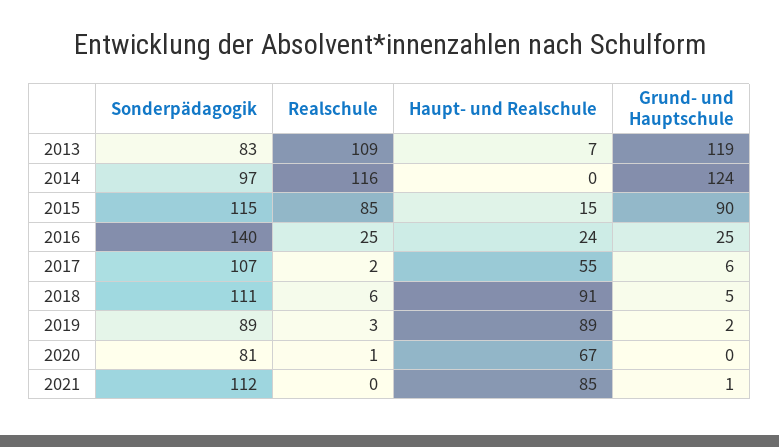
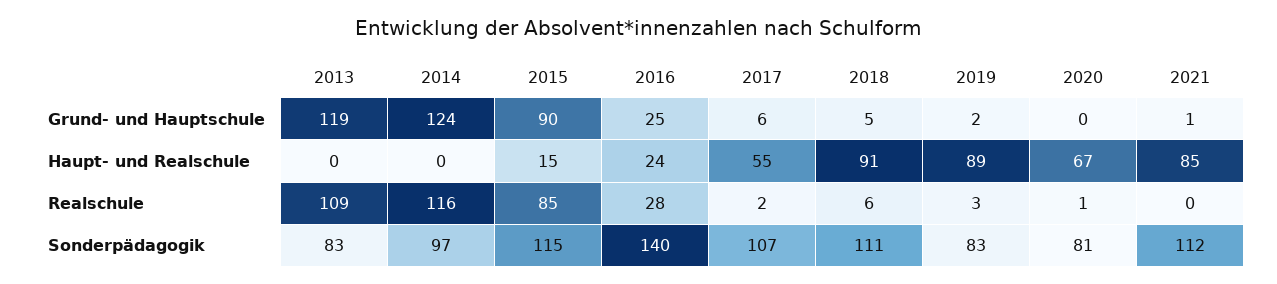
  {
    "Sonderpädagogik": {
      "2013": 83,
      "2014": 97,
      "2015": 115,
      "2016": 140,
      "2017": 107,
      "2018": 111,
-     "2019": 89,
+     "2019": 83,
      "2020": 81,
      "2021": 112
    },
    "Realschule": {
      "2013": 109,
      "2014": 116,
      "2015": 85,
-     "2016": 25,
+     "2016": 28,
      "2017": 2,
      "2018": 6,
      "2019": 3,
      "2020": 1,
      "2021": 0
    },
    "Haupt- und Realschule": {
-     "2013": 7,
+     "2013": 0,
      "2014": 0,
      "2015": 15,
      "2016": 24,
      "2017": 55,
      "2018": 91,
      "2019": 89,
      "2020": 67,
      "2021": 85
    },
    "Grund- und Hauptschule": {
      "2013": 119,
      "2014": 124,
      "2015": 90,
      "2016": 25,
      "2017": 6,
      "2018": 5,
      "2019": 2,
      "2020": 0,
      "2021": 1
    }
  }

